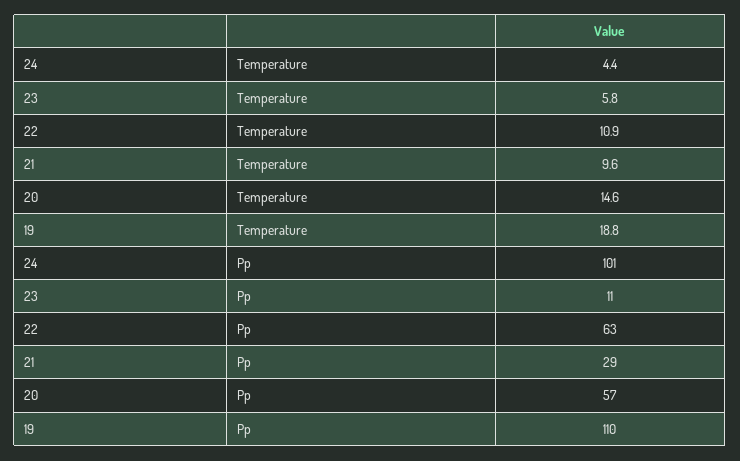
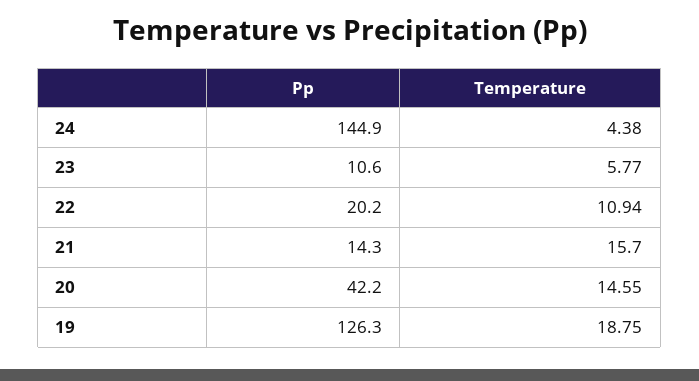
  {
    "24": {
      "Temperature": 4.38,
-     "Pp": 101
+     "Pp": 144.9
    },
    "23": {
      "Temperature": 5.77,
      "Pp": 10.6
    },
    "22": {
      "Temperature": 10.94,
-     "Pp": 63
+     "Pp": 20.2
    },
    "21": {
-     "Temperature": 9.6,
+     "Temperature": 15.7,
-     "Pp": 29
+     "Pp": 14.3
    },
    "20": {
      "Temperature": 14.55,
-     "Pp": 57
+     "Pp": 42.2
    },
    "19": {
      "Temperature": 18.75,
-     "Pp": 110
+     "Pp": 126.3
    }
  }

